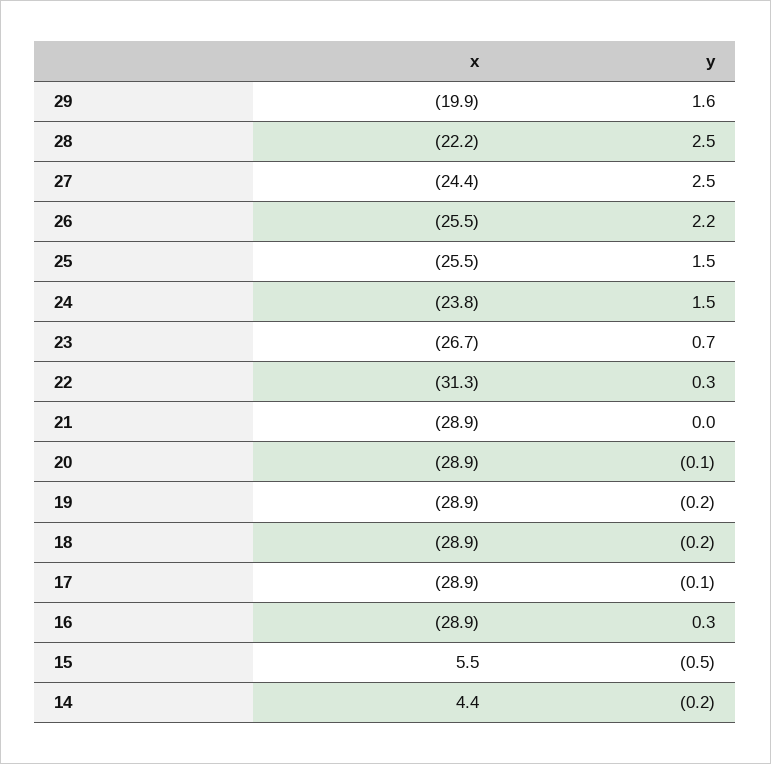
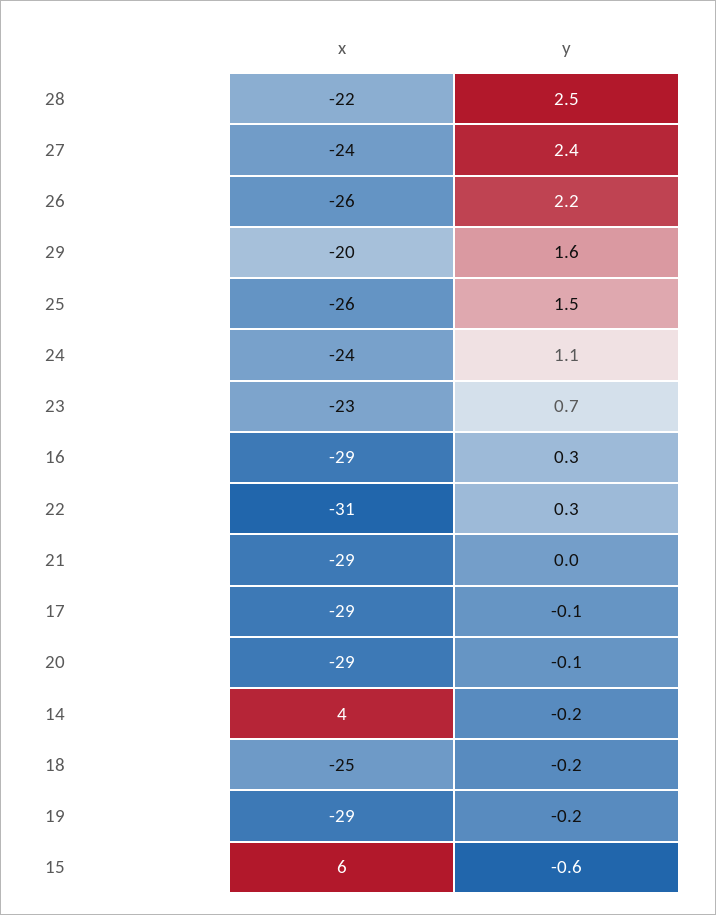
  {
    "x": {
      "29": -19.9,
      "28": -22.2,
      "27": -24.4,
      "26": -25.5,
      "25": -25.5,
      "24": -23.8,
-     "23": -26.7,
+     "23": -23,
      "22": -31.3,
      "21": -28.9,
      "20": -28.9,
      "19": -28.9,
-     "18": -28.9,
+     "18": -25,
      "17": -28.9,
      "16": -28.9,
      "15": 5.5,
      "14": 4.4
    },
    "y": {
      "29": 1.6,
      "28": 2.5,
-     "27": 2.5,
+     "27": 2.4,
      "26": 2.2,
      "25": 1.5,
-     "24": 1.5,
+     "24": 1.1,
      "23": 0.7,
      "22": 0.3,
      "21": 0,
      "20": -0.1,
      "19": -0.2,
      "18": -0.2,
      "17": -0.1,
      "16": 0.3,
-     "15": -0.5,
+     "15": -0.6,
      "14": -0.2
    }
  }

